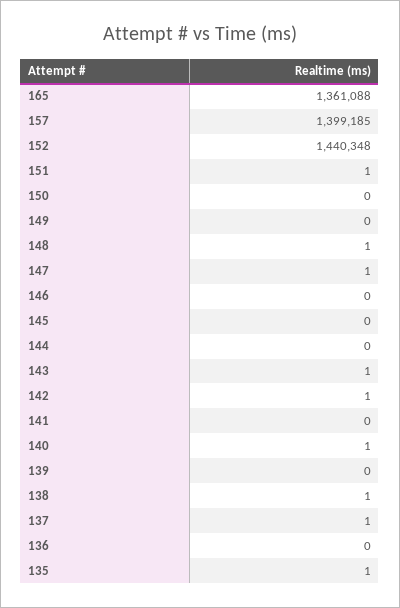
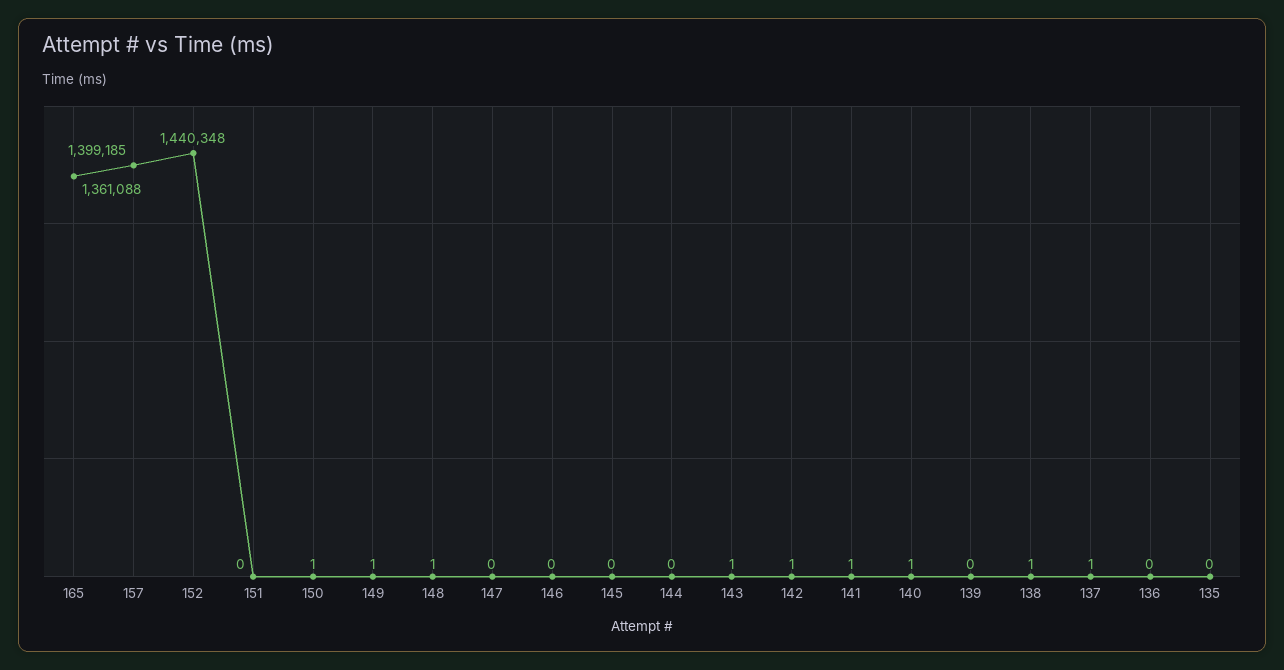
  {
    "165": 1361088,
    "157": 1399185,
    "152": 1440348,
-   "151": 1,
+   "151": 0,
-   "150": 0,
+   "150": 1,
-   "149": 0,
+   "149": 1,
    "148": 1,
-   "147": 1,
+   "147": 0,
    "146": 0,
    "145": 0,
    "144": 0,
    "143": 1,
    "142": 1,
-   "141": 0,
+   "141": 1,
    "140": 1,
    "139": 0,
    "138": 1,
    "137": 1,
    "136": 0,
-   "135": 1
+   "135": 0
  }

